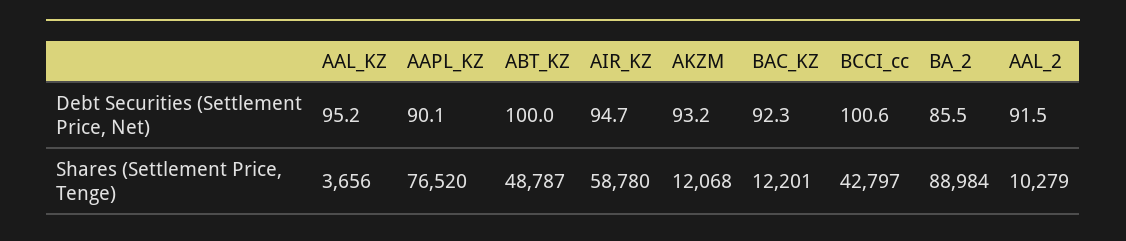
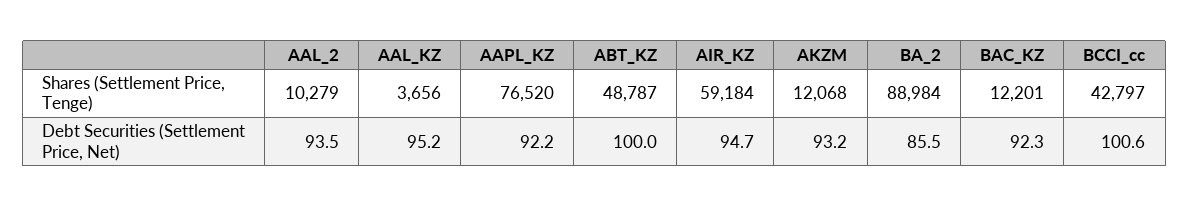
  {
    "AAL_KZ": {
      "Debt Securities (Settlement Price, Net)": 95.2,
      "Shares (Settlement Price, Tenge)": 3656
    },
    "AAPL_KZ": {
-     "Debt Securities (Settlement Price, Net)": 90.1,
+     "Debt Securities (Settlement Price, Net)": 92.2,
      "Shares (Settlement Price, Tenge)": 76520
    },
    "ABT_KZ": {
      "Debt Securities (Settlement Price, Net)": 100,
      "Shares (Settlement Price, Tenge)": 48787
    },
    "AIR_KZ": {
      "Debt Securities (Settlement Price, Net)": 94.7,
-     "Shares (Settlement Price, Tenge)": 58780
+     "Shares (Settlement Price, Tenge)": 59184
    },
    "AKZM": {
      "Debt Securities (Settlement Price, Net)": 93.2,
      "Shares (Settlement Price, Tenge)": 12068
    },
    "BAC_KZ": {
      "Debt Securities (Settlement Price, Net)": 92.3,
      "Shares (Settlement Price, Tenge)": 12201
    },
    "BCCI_cc": {
      "Debt Securities (Settlement Price, Net)": 100.6,
      "Shares (Settlement Price, Tenge)": 42797
    },
    "BA_2": {
      "Debt Securities (Settlement Price, Net)": 85.5,
      "Shares (Settlement Price, Tenge)": 88984
    },
    "AAL_2": {
-     "Debt Securities (Settlement Price, Net)": 91.5,
+     "Debt Securities (Settlement Price, Net)": 93.5,
      "Shares (Settlement Price, Tenge)": 10279
    }
  }

